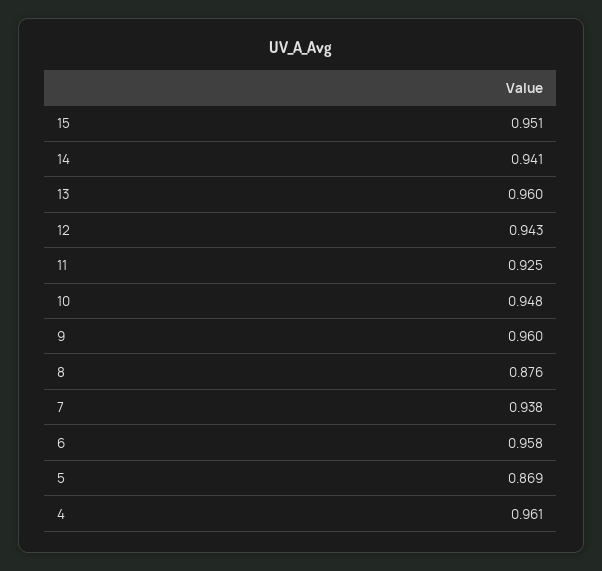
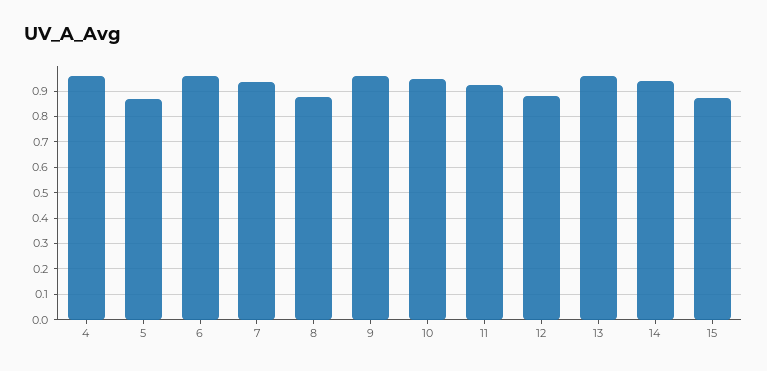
  {
-   "15": 0.951,
+   "15": 0.875,
    "14": 0.941,
    "13": 0.96,
-   "12": 0.943,
+   "12": 0.875,
    "11": 0.925,
    "10": 0.948,
    "9": 0.96,
    "8": 0.876,
    "7": 0.938,
    "6": 0.958,
    "5": 0.869,
    "4": 0.961
  }

